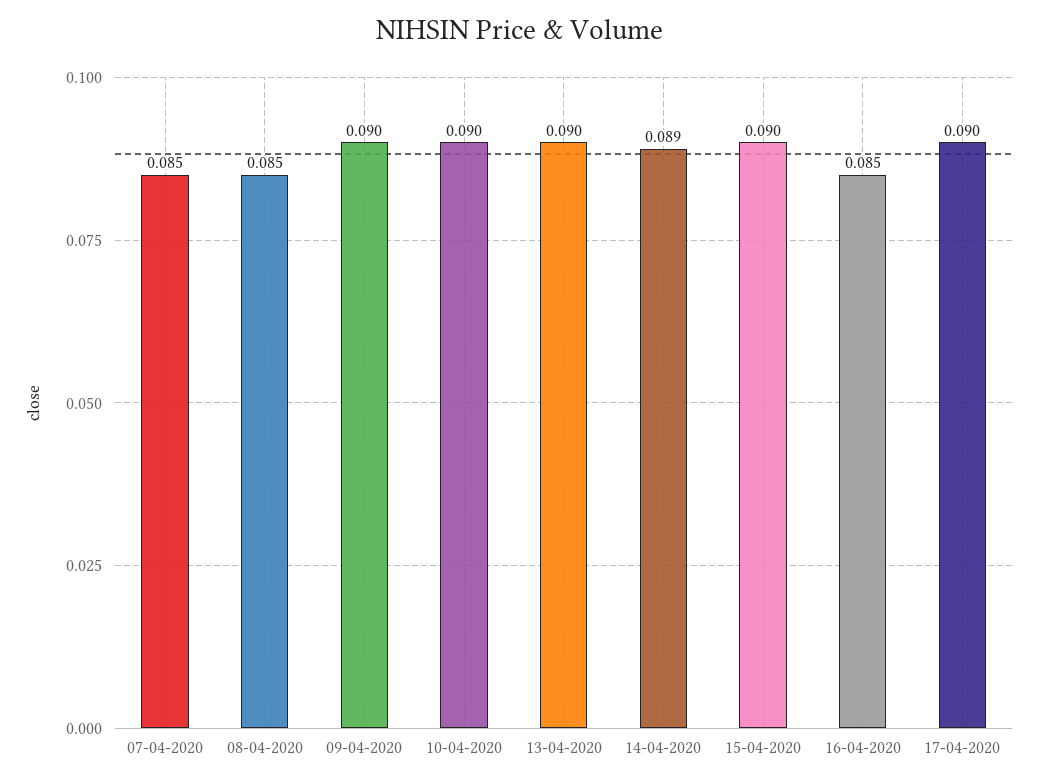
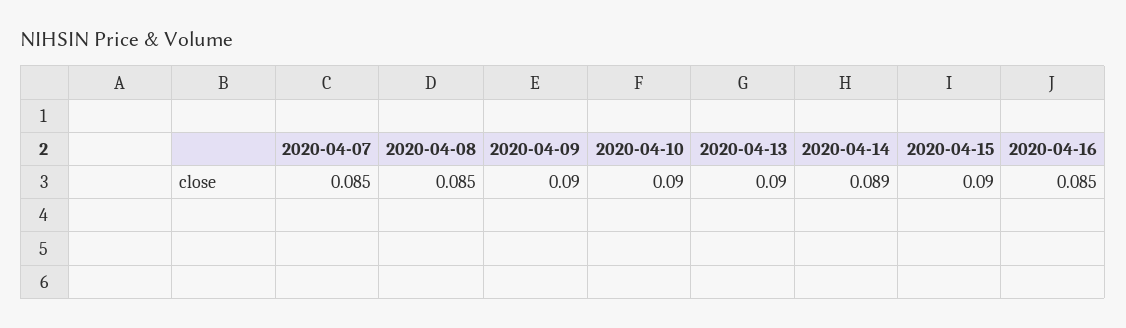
  {
    "07-04-2020": 0.085,
    "08-04-2020": 0.085,
    "09-04-2020": 0.09,
    "10-04-2020": 0.09,
    "13-04-2020": 0.09,
    "14-04-2020": 0.089,
    "15-04-2020": 0.09,
-   "16-04-2020": 0.085,
+   "16-04-2020": 0.085
-   "17-04-2020": 0.09
  }

